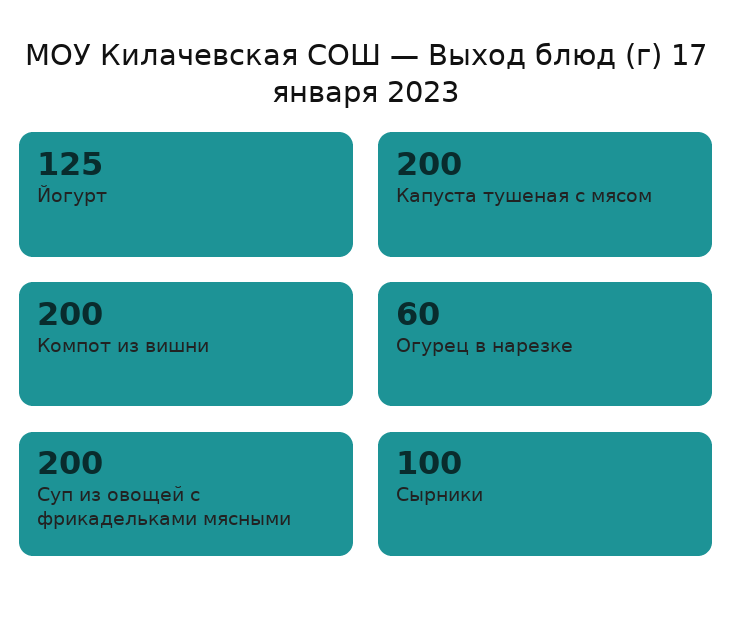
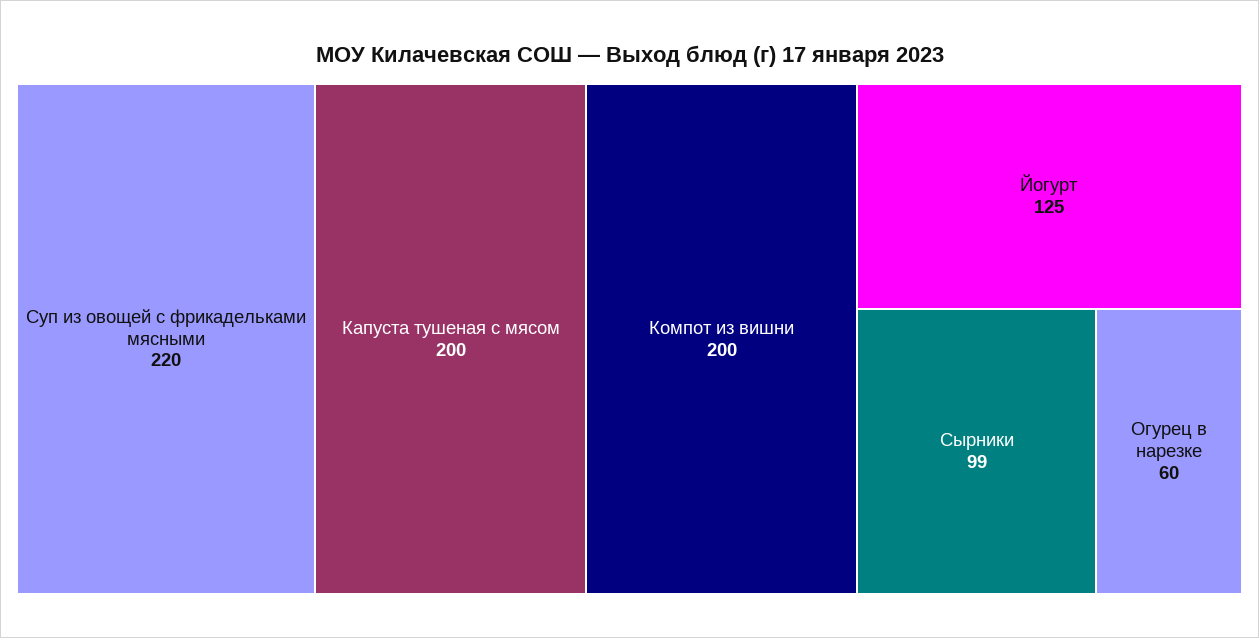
  {
    "Йогурт": 125,
    "Капуста тушеная с мясом": 200,
    "Компот из вишни": 200,
    "Огурец в нарезке": 60,
-   "Суп из овощей с фрикадельками мясными": 200,
+   "Суп из овощей с фрикадельками мясными": 220,
-   "Сырники": 100
+   "Сырники": 99
  }

